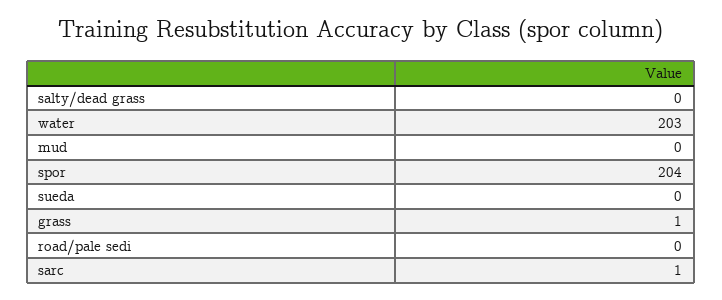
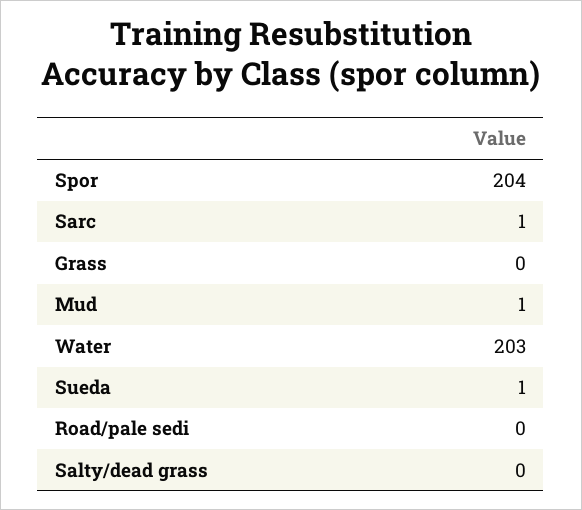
  {
    "salty/dead grass": 0,
    "water": 203,
-   "mud": 0,
+   "mud": 1,
    "spor": 204,
-   "sueda": 0,
+   "sueda": 1,
-   "grass": 1,
+   "grass": 0,
    "road/pale sedi": 0,
    "sarc": 1
  }

